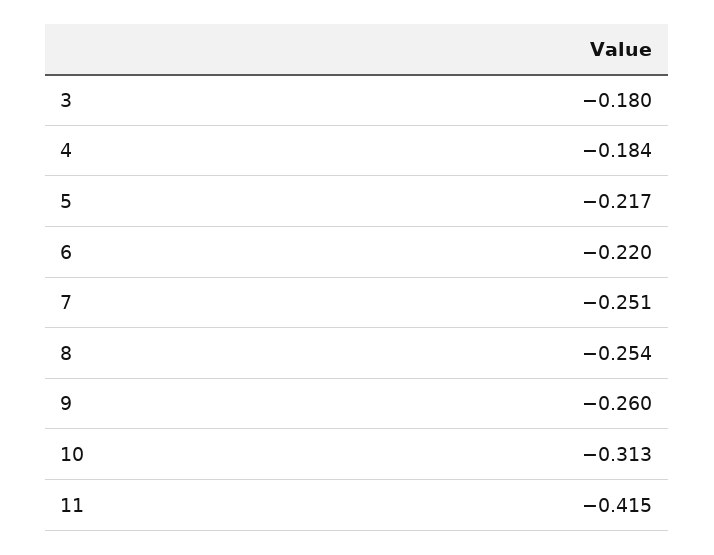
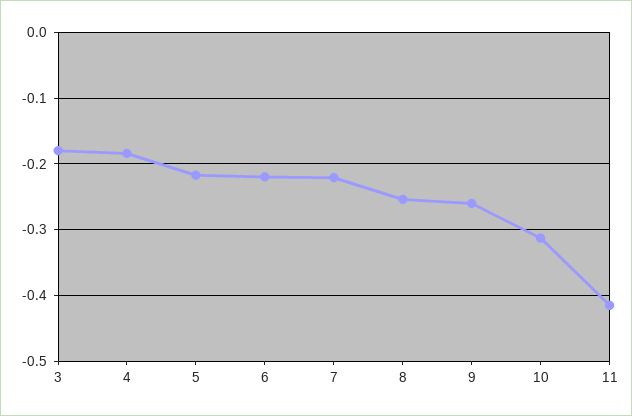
  {
    "3": -0.18,
    "4": -0.184,
    "5": -0.217,
    "6": -0.22,
-   "7": -0.251,
+   "7": -0.22,
    "8": -0.254,
    "9": -0.26,
    "10": -0.313,
    "11": -0.415
  }

